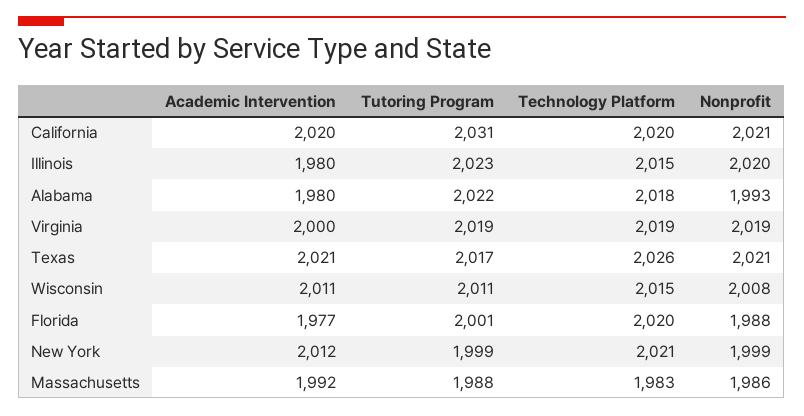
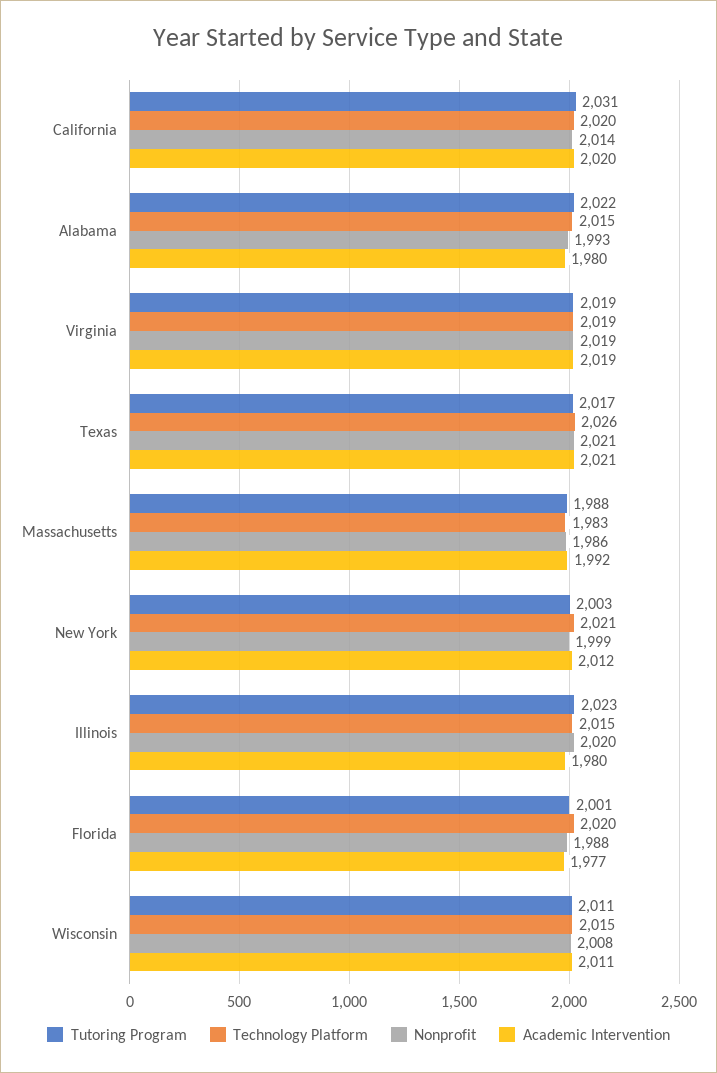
  {
    "Academic Intervention": {
      "California": 2020,
      "Illinois": 1980,
      "Alabama": 1980,
-     "Virginia": 2000,
+     "Virginia": 2019,
      "Texas": 2021,
      "Wisconsin": 2011,
      "Florida": 1977,
      "New York": 2012,
      "Massachusetts": 1992
    },
    "Tutoring Program": {
      "California": 2031,
      "Illinois": 2023,
      "Alabama": 2022,
      "Virginia": 2019,
      "Texas": 2017,
      "Wisconsin": 2011,
      "Florida": 2001,
-     "New York": 1999,
+     "New York": 2003,
      "Massachusetts": 1988
    },
    "Technology Platform": {
      "California": 2020,
      "Illinois": 2015,
-     "Alabama": 2018,
+     "Alabama": 2015,
      "Virginia": 2019,
      "Texas": 2026,
      "Wisconsin": 2015,
      "Florida": 2020,
      "New York": 2021,
      "Massachusetts": 1983
    },
    "Nonprofit": {
-     "California": 2021,
+     "California": 2014,
      "Illinois": 2020,
      "Alabama": 1993,
      "Virginia": 2019,
      "Texas": 2021,
      "Wisconsin": 2008,
      "Florida": 1988,
      "New York": 1999,
      "Massachusetts": 1986
    }
  }

